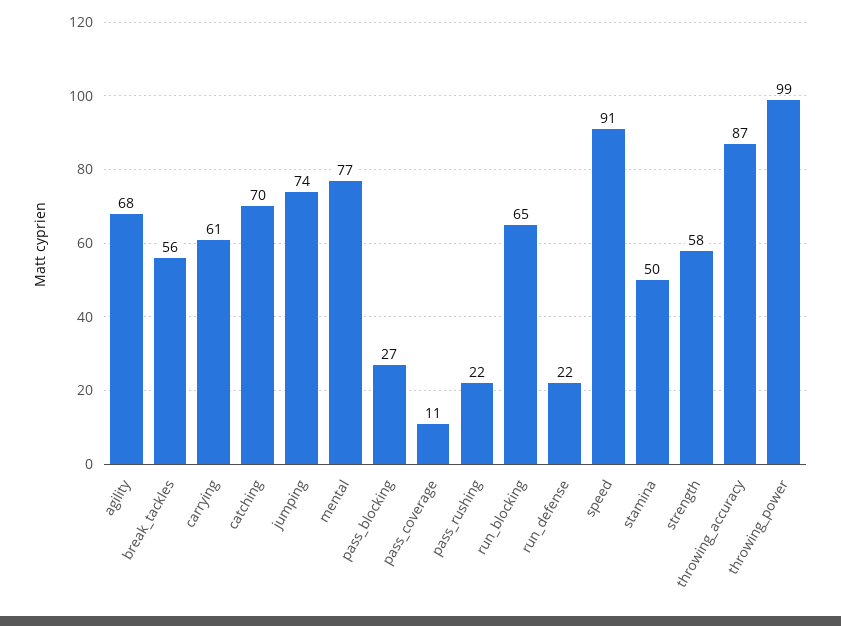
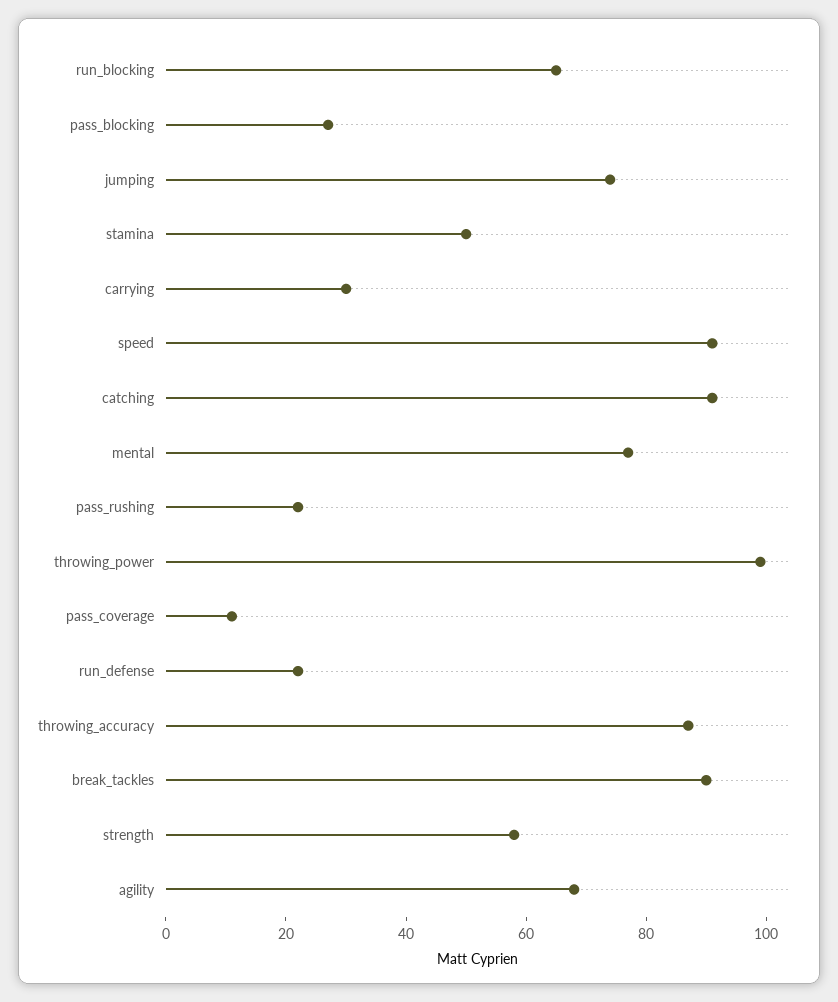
  {
    "agility": 68,
-   "break_tackles": 56,
+   "break_tackles": 90,
-   "carrying": 61,
+   "carrying": 30,
-   "catching": 70,
+   "catching": 90,
    "jumping": 74,
    "mental": 77,
    "pass_blocking": 27,
    "pass_coverage": 11,
    "pass_rushing": 22,
    "run_blocking": 65,
    "run_defense": 22,
    "speed": 91,
    "stamina": 50,
    "strength": 58,
    "throwing_accuracy": 87,
    "throwing_power": 99
  }

